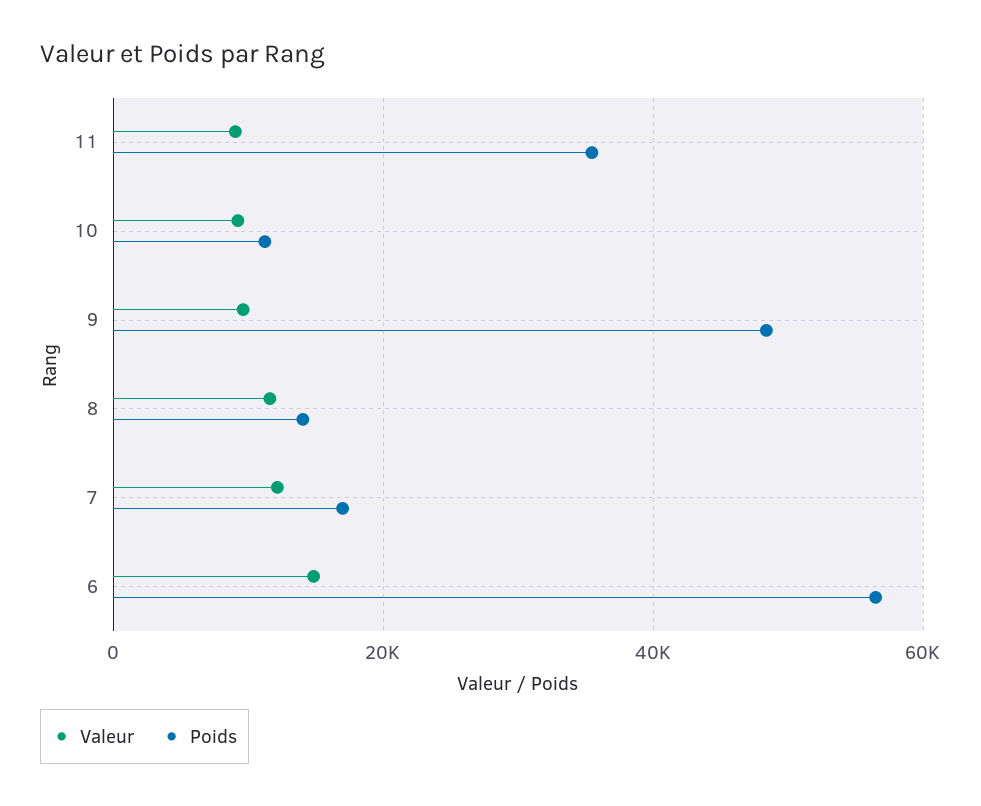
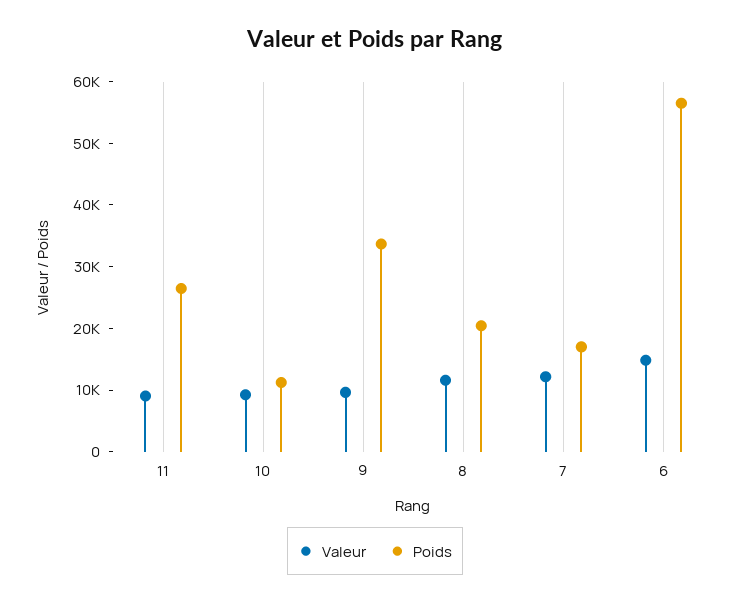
  {
    "Valeur": {
      "11": 10000,
      "10": 10000,
      "9": 10000,
      "8": 12000,
      "7": 12000,
      "6": 14000
    },
    "Poids": {
-     "11": 36000,
+     "11": 26000,
      "10": 12000,
-     "9": 48000,
+     "9": 34000,
-     "8": 14000,
+     "8": 20000,
      "7": 16000,
      "6": 56000
    }
  }

